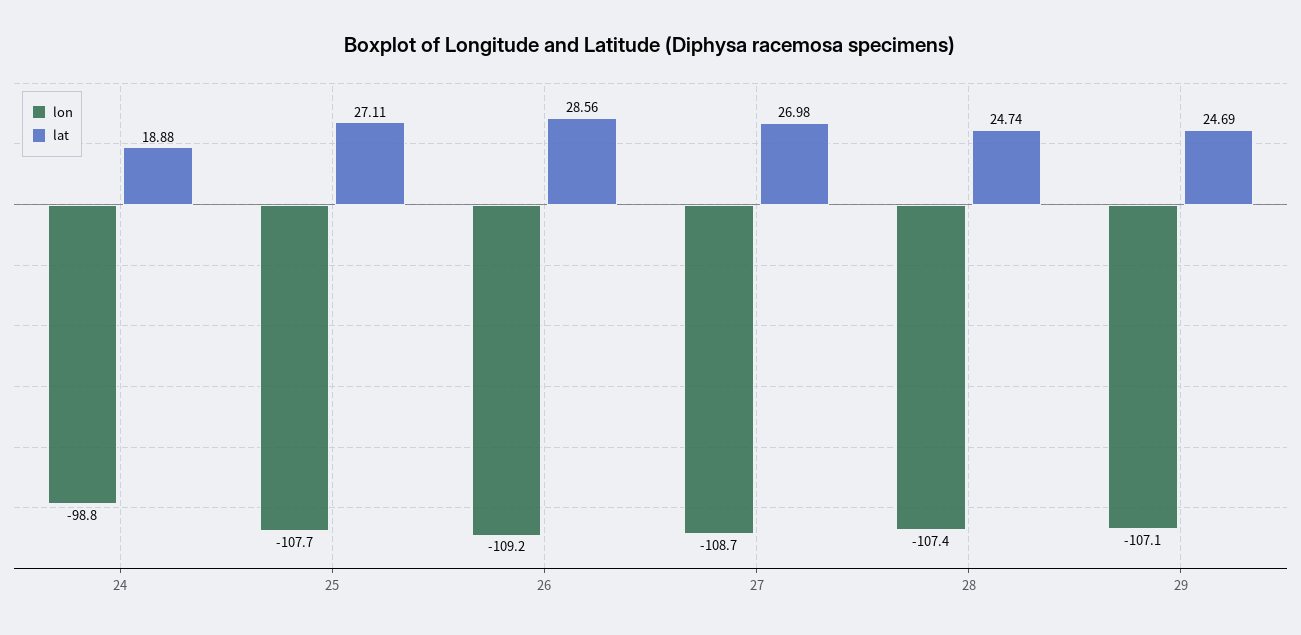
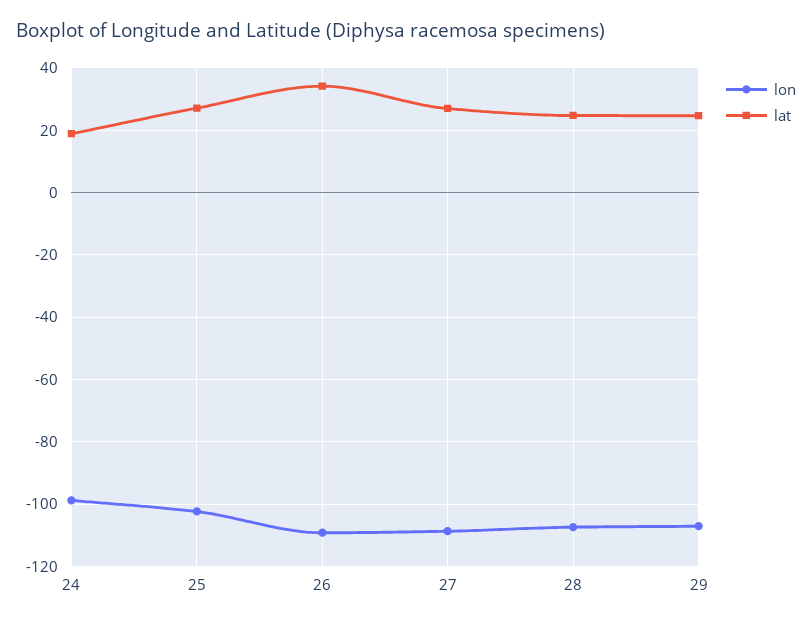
  {
    "lon": {
      "24": -98.8,
-     "25": -107.7,
+     "25": -102,
      "26": -109.2,
      "27": -108.7,
      "28": -107.4,
      "29": -107.1
    },
    "lat": {
      "24": 18.88,
      "25": 27.11,
-     "26": 28.56,
+     "26": 34,
      "27": 26.98,
      "28": 24.74,
      "29": 24.69
    }
  }

